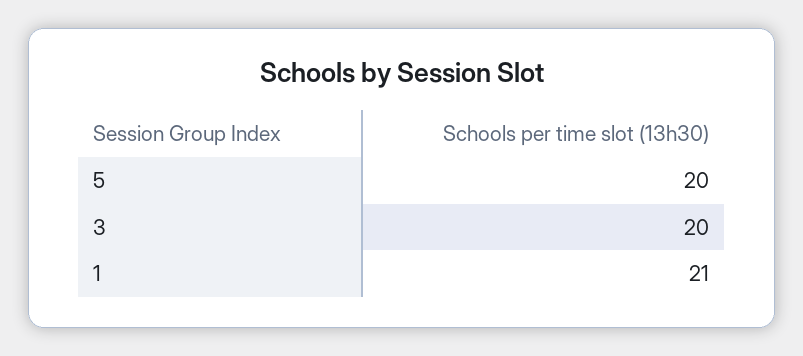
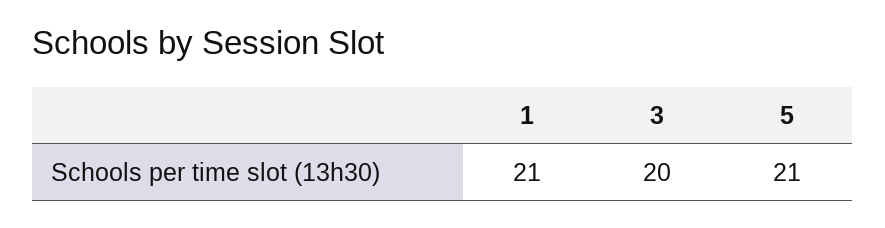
  {
-   "5": 20,
+   "5": 21,
    "3": 20,
    "1": 21
  }

